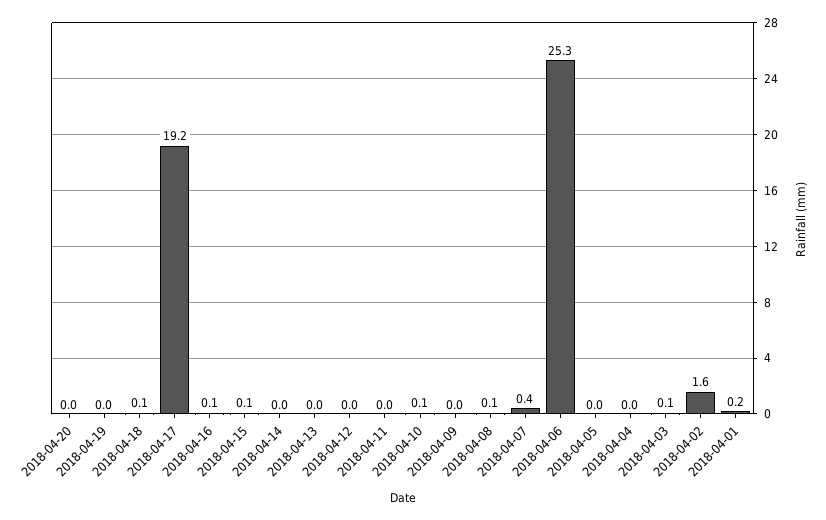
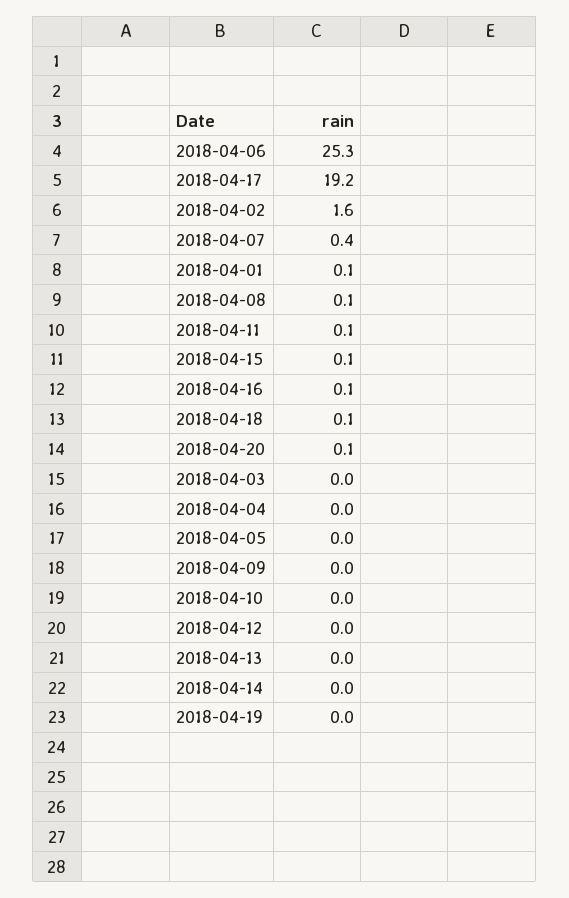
  {
-   "2018-04-20": 0,
+   "2018-04-20": 0.1,
    "2018-04-19": 0,
    "2018-04-18": 0.1,
    "2018-04-17": 19.2,
    "2018-04-16": 0.1,
    "2018-04-15": 0.1,
    "2018-04-14": 0,
    "2018-04-13": 0,
    "2018-04-12": 0,
-   "2018-04-11": 0,
+   "2018-04-11": 0.1,
-   "2018-04-10": 0.1,
+   "2018-04-10": 0,
    "2018-04-09": 0,
    "2018-04-08": 0.1,
    "2018-04-07": 0.4,
    "2018-04-06": 25.3,
    "2018-04-05": 0,
    "2018-04-04": 0,
-   "2018-04-03": 0.1,
+   "2018-04-03": 0,
    "2018-04-02": 1.6,
-   "2018-04-01": 0.2
+   "2018-04-01": 0.1
  }

